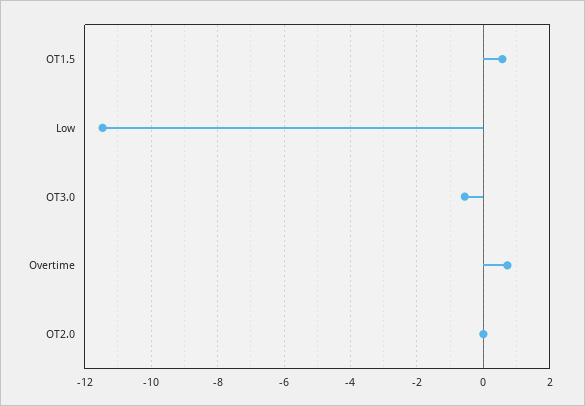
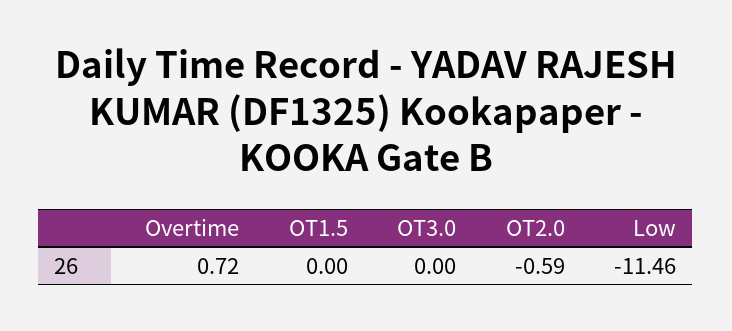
  {
-   "OT1.5": 0.6,
+   "OT1.5": 0,
    "Low": -11.46,
-   "OT3.0": -0.6,
+   "OT3.0": 0,
    "Overtime": 0.72,
-   "OT2.0": 0
+   "OT2.0": -0.59
  }

